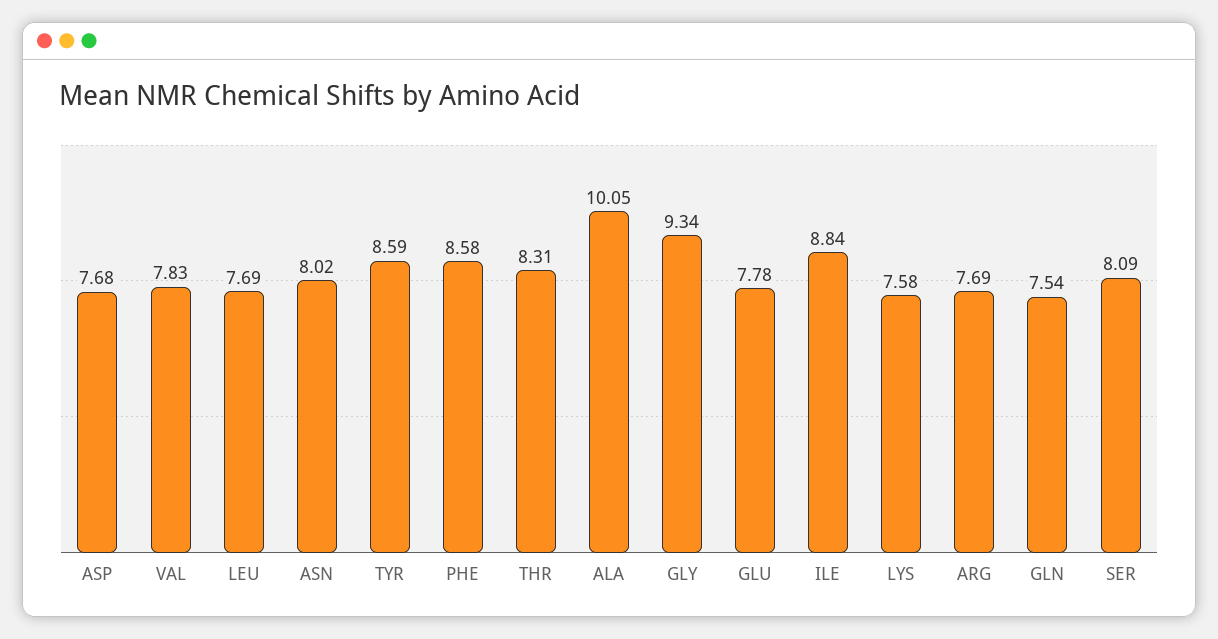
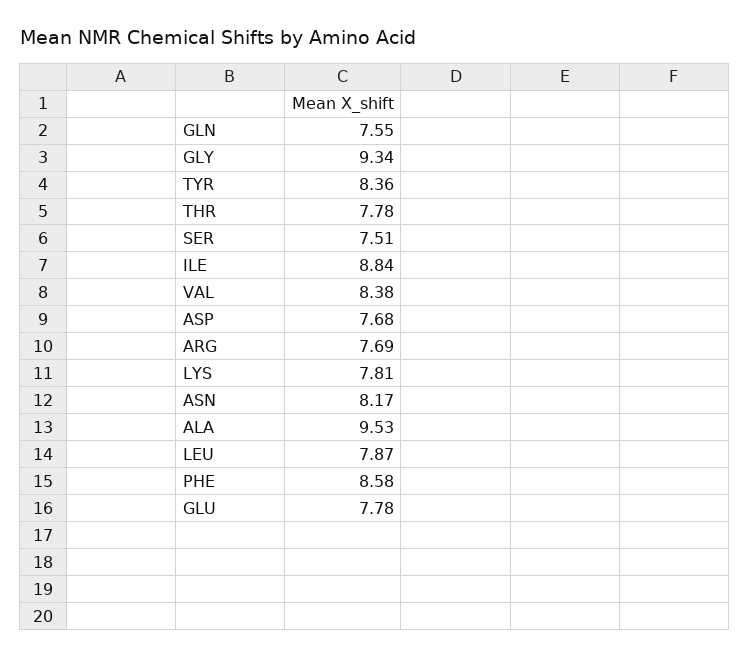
  {
    "ASP": 7.68,
-   "VAL": 7.83,
+   "VAL": 8.38,
-   "LEU": 7.69,
+   "LEU": 7.87,
-   "ASN": 8.02,
+   "ASN": 8.17,
-   "TYR": 8.59,
+   "TYR": 8.36,
    "PHE": 8.58,
-   "THR": 8.31,
+   "THR": 7.78,
-   "ALA": 10.05,
+   "ALA": 9.53,
    "GLY": 9.34,
    "GLU": 7.78,
    "ILE": 8.84,
-   "LYS": 7.58,
+   "LYS": 7.81,
    "ARG": 7.69,
-   "GLN": 7.54,
+   "GLN": 7.55,
-   "SER": 8.09
+   "SER": 7.51
  }

